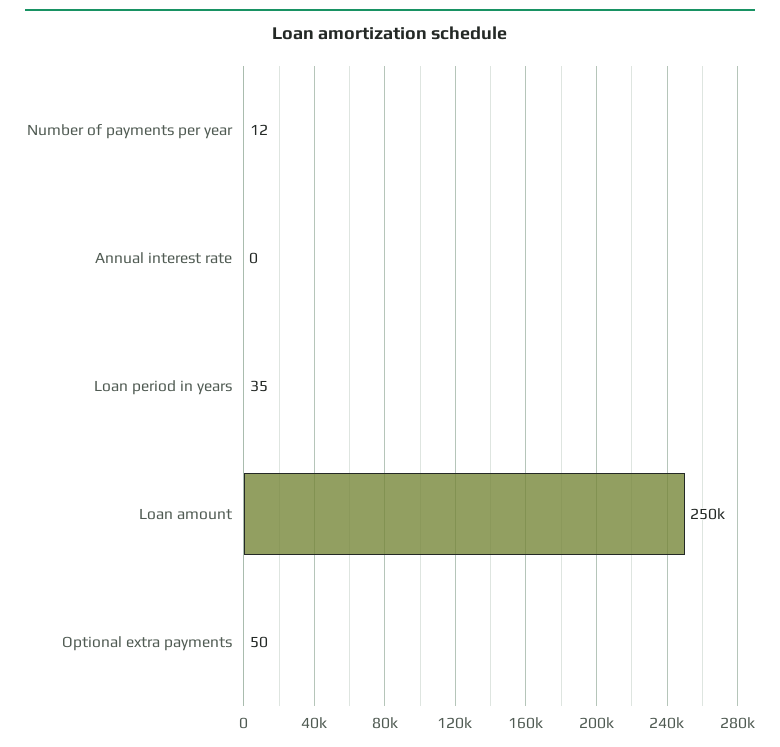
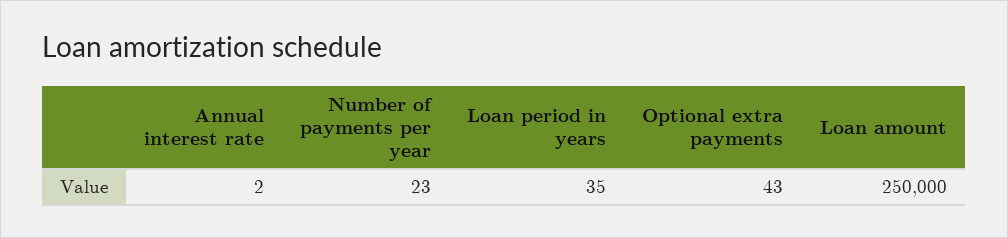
  {
-   "Number of payments per year": 12,
+   "Number of payments per year": 23,
-   "Annual interest rate": 0,
+   "Annual interest rate": 2,
    "Loan period in years": 35,
    "Loan amount": 250000,
-   "Optional extra payments": 50
+   "Optional extra payments": 43
  }

